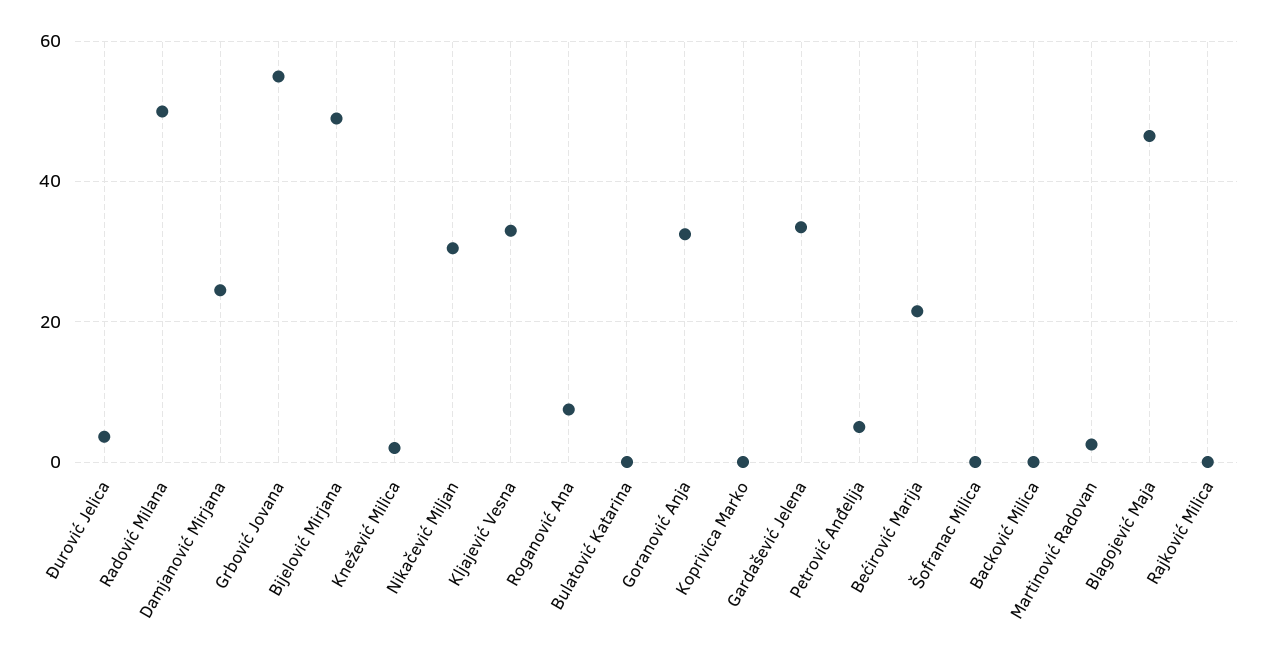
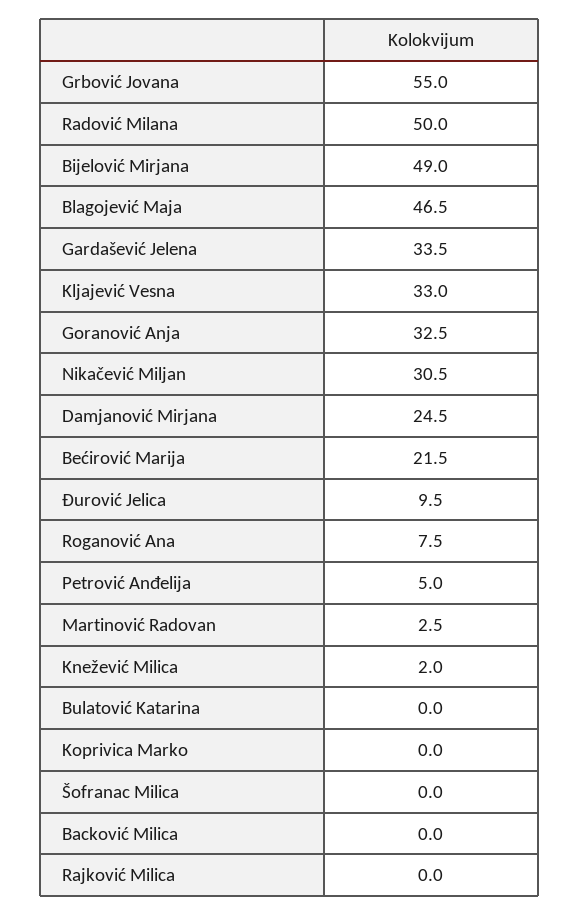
  {
-   "Đurović Jelica": 4,
+   "Đurović Jelica": 9.5,
    "Radović Milana": 50,
    "Damjanović Mirjana": 24.5,
    "Grbović Jovana": 55,
    "Bijelović Mirjana": 49,
    "Knežević Milica": 2,
    "Nikačević Miljan": 30.5,
    "Kljajević Vesna": 33,
    "Roganović Ana": 7.5,
    "Bulatović Katarina": 0,
    "Goranović Anja": 32.5,
    "Koprivica Marko": 0,
    "Gardašević Jelena": 33.5,
    "Petrović Anđelija": 5,
    "Bećirović Marija": 21.5,
    "Šofranac Milica": 0,
    "Backović Milica": 0,
    "Martinović Radovan": 2.5,
    "Blagojević Maja": 46.5,
    "Rajković Milica": 0
  }

